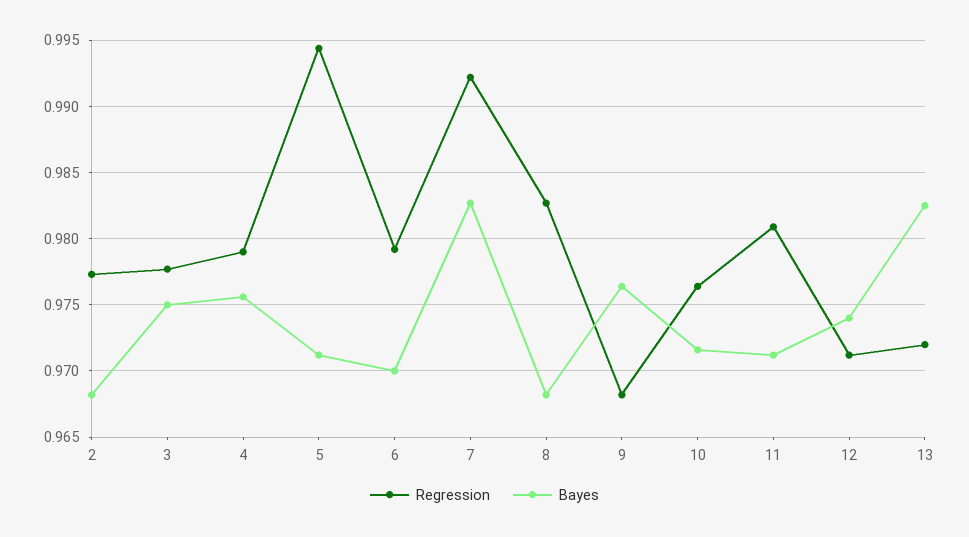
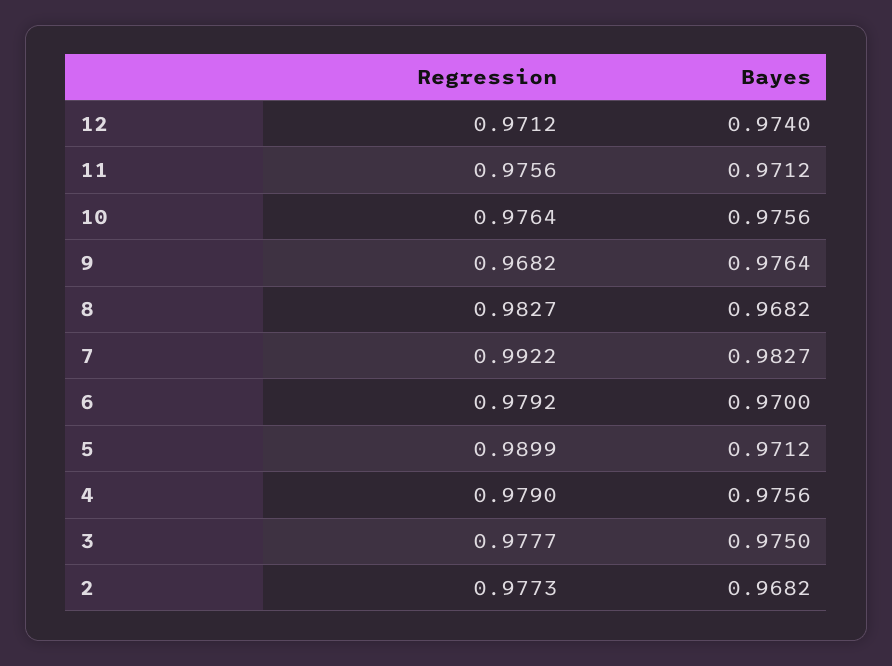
  {
    "Regression": {
      "2": 0.9773,
      "3": 0.9777,
      "4": 0.979,
-     "5": 0.9945,
+     "5": 0.9899,
      "6": 0.9792,
      "7": 0.9922,
      "8": 0.9827,
      "9": 0.9682,
      "10": 0.9764,
-     "11": 0.981,
+     "11": 0.9756,
-     "12": 0.9712,
+     "12": 0.9712
-     "13": 0.972
    },
    "Bayes": {
      "2": 0.9682,
      "3": 0.975,
      "4": 0.9756,
      "5": 0.9712,
      "6": 0.97,
      "7": 0.9827,
      "8": 0.9682,
      "9": 0.9764,
-     "10": 0.9715,
+     "10": 0.9756,
      "11": 0.9712,
-     "12": 0.974,
+     "12": 0.974
-     "13": 0.9825
    }
  }

